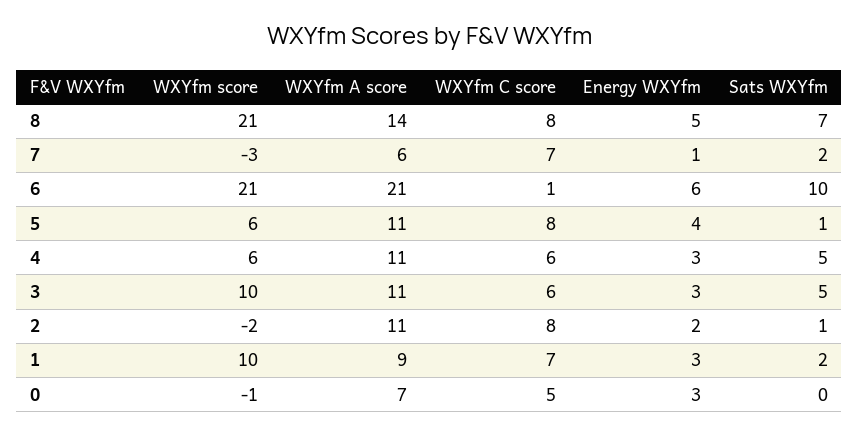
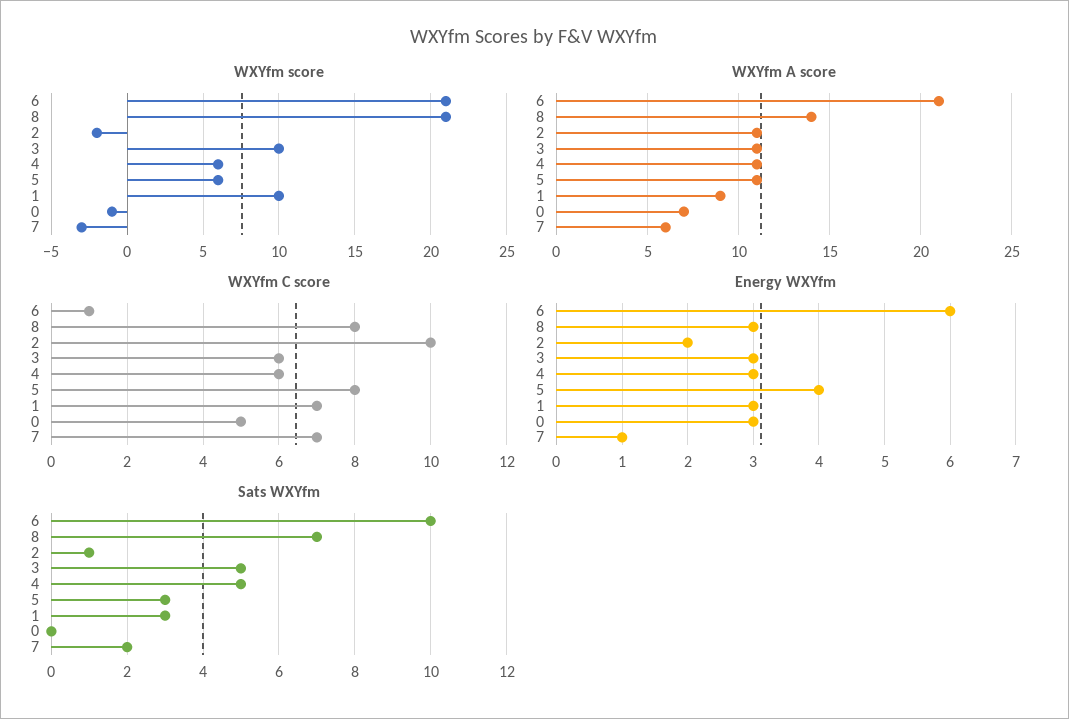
  {
    "WXYfm score": {
      "8": 21,
      "7": -3,
      "6": 21,
      "5": 6,
      "4": 6,
      "3": 10,
      "2": -2,
      "1": 10,
      "0": -1
    },
    "WXYfm A score": {
      "8": 14,
      "7": 6,
      "6": 21,
      "5": 11,
      "4": 11,
      "3": 11,
      "2": 11,
      "1": 9,
      "0": 7
    },
    "WXYfm C score": {
      "8": 8,
      "7": 7,
      "6": 1,
      "5": 8,
      "4": 6,
      "3": 6,
-     "2": 8,
+     "2": 10,
      "1": 7,
      "0": 5
    },
    "Energy WXYfm": {
-     "8": 5,
+     "8": 3,
      "7": 1,
      "6": 6,
      "5": 4,
      "4": 3,
      "3": 3,
      "2": 2,
      "1": 3,
      "0": 3
    },
    "Sats WXYfm": {
      "8": 7,
      "7": 2,
      "6": 10,
-     "5": 1,
+     "5": 3,
      "4": 5,
      "3": 5,
      "2": 1,
-     "1": 2,
+     "1": 3,
      "0": 0
    }
  }

